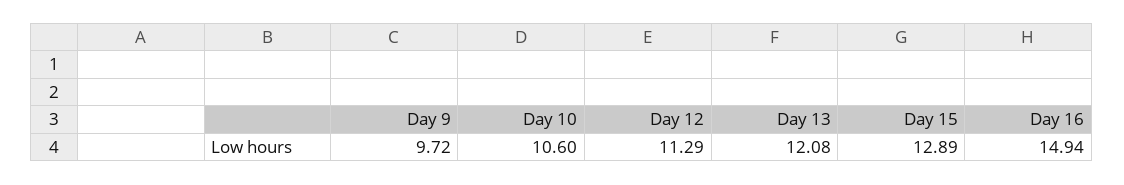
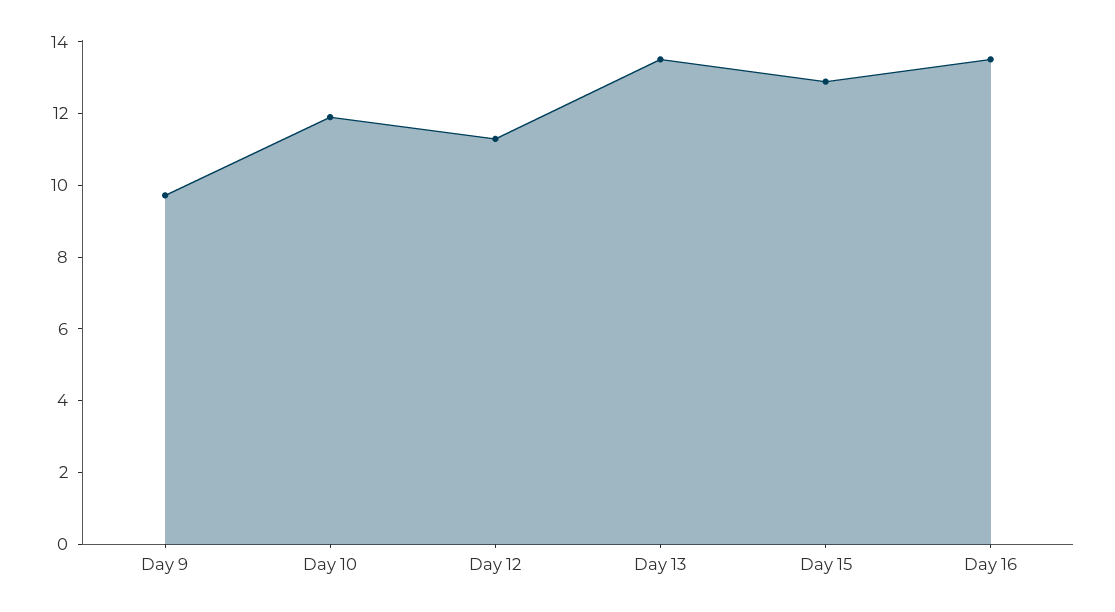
  {
    "Day 9": 9.72,
-   "Day 10": 10.6,
+   "Day 10": 12,
    "Day 12": 11.29,
-   "Day 13": 12.08,
+   "Day 13": 13.5,
    "Day 15": 12.89,
-   "Day 16": 14.94
+   "Day 16": 13.5
  }

